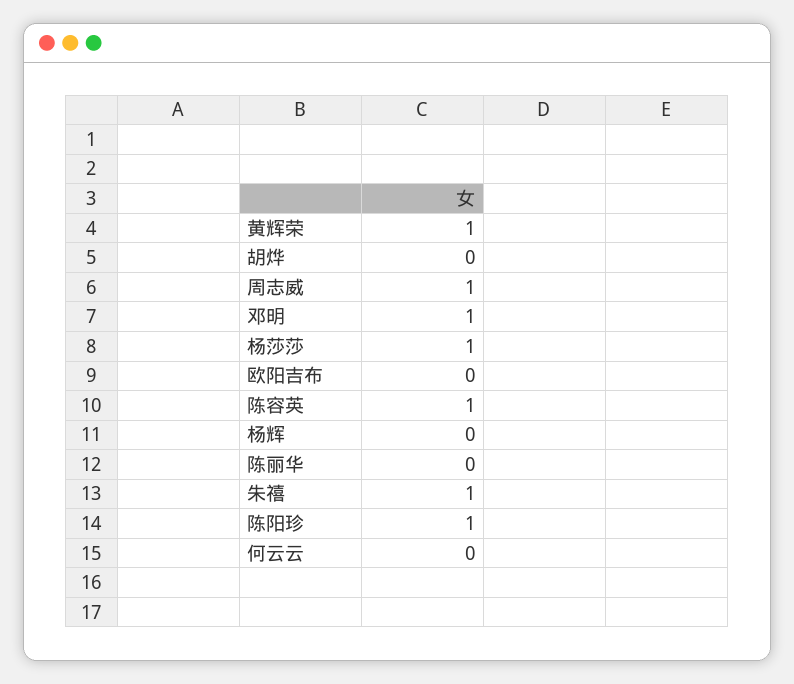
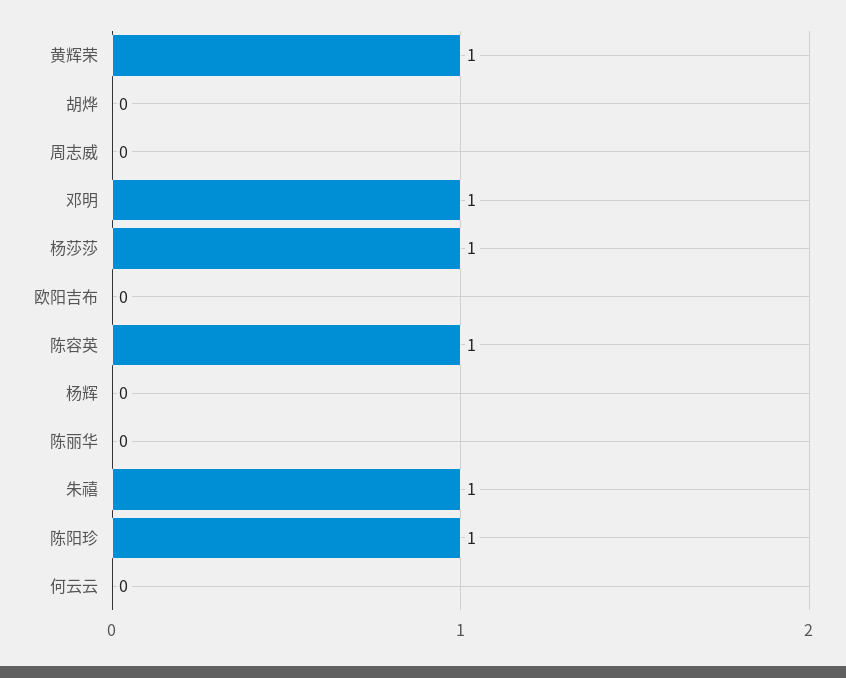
  {
    "黄辉荣": 1,
    "胡烨": 0,
-   "周志威": 1,
+   "周志威": 0,
    "邓明": 1,
    "杨莎莎": 1,
    "欧阳吉布": 0,
    "陈容英": 1,
    "杨辉": 0,
    "陈丽华": 0,
    "朱禧": 1,
    "陈阳珍": 1,
    "何云云": 0
  }

